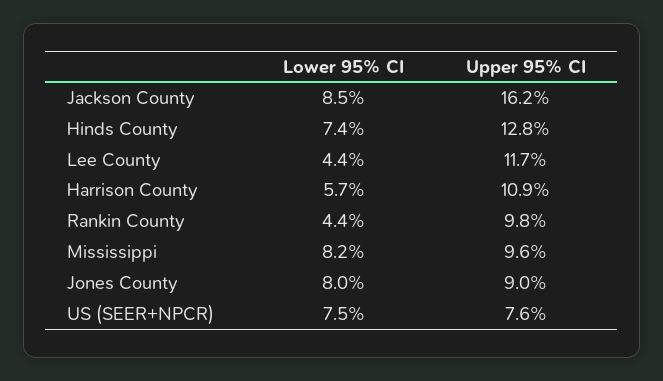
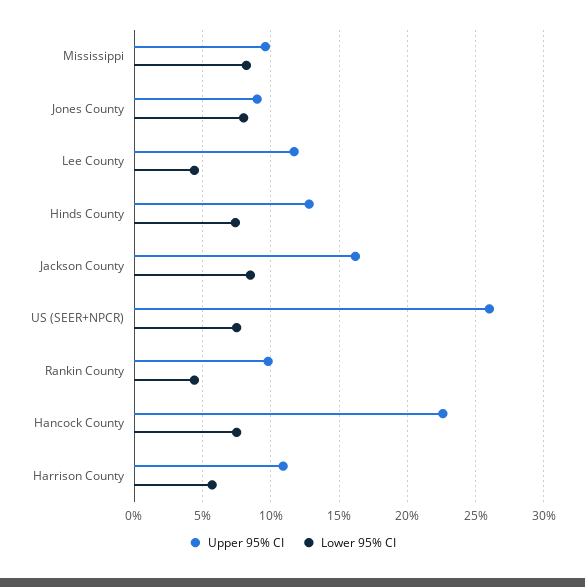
  {
    "Lower 95% CI": {
      "Jackson County": 8.5,
      "Hinds County": 7.4,
      "Lee County": 4.4,
      "Harrison County": 5.7,
      "Rankin County": 4.4,
      "Mississippi": 8.2,
      "Jones County": 8,
-     "US (SEER+NPCR)": 7.5
+     "US (SEER+NPCR)": 7.5,
+     "Hancock County": 7.5
    },
    "Upper 95% CI": {
      "Jackson County": 16.2,
      "Hinds County": 12.8,
      "Lee County": 11.7,
      "Harrison County": 10.9,
      "Rankin County": 9.8,
      "Mississippi": 9.6,
      "Jones County": 9,
-     "US (SEER+NPCR)": 7.6
+     "US (SEER+NPCR)": 26,
+     "Hancock County": 22.5
    }
  }

